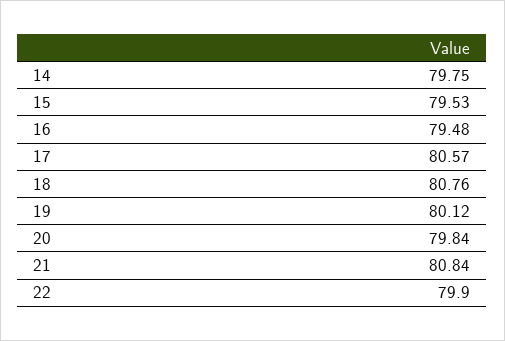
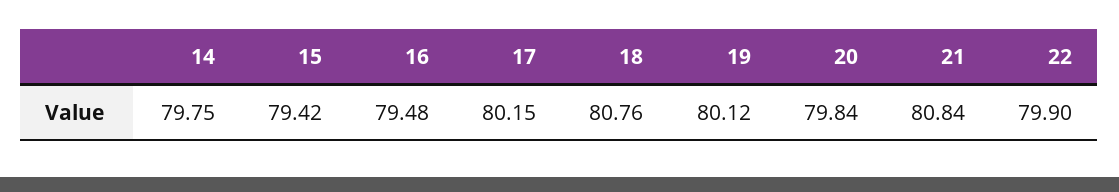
  {
    "14": 79.75,
-   "15": 79.53,
+   "15": 79.42,
    "16": 79.48,
-   "17": 80.57,
+   "17": 80.15,
    "18": 80.76,
    "19": 80.12,
    "20": 79.84,
    "21": 80.84,
    "22": 79.9
  }

